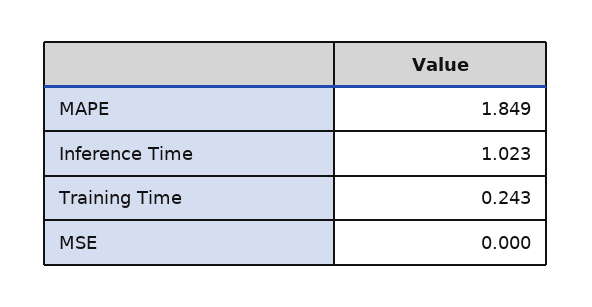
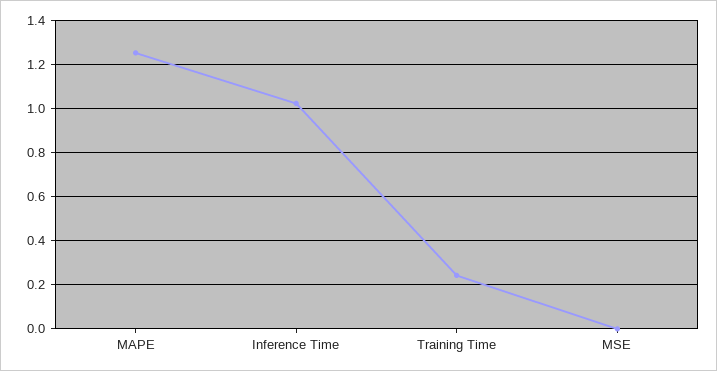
  {
-   "MAPE": 1.849,
+   "MAPE": 1.25,
    "Inference Time": 1.023,
    "Training Time": 0.243,
    "MSE": 0
  }

